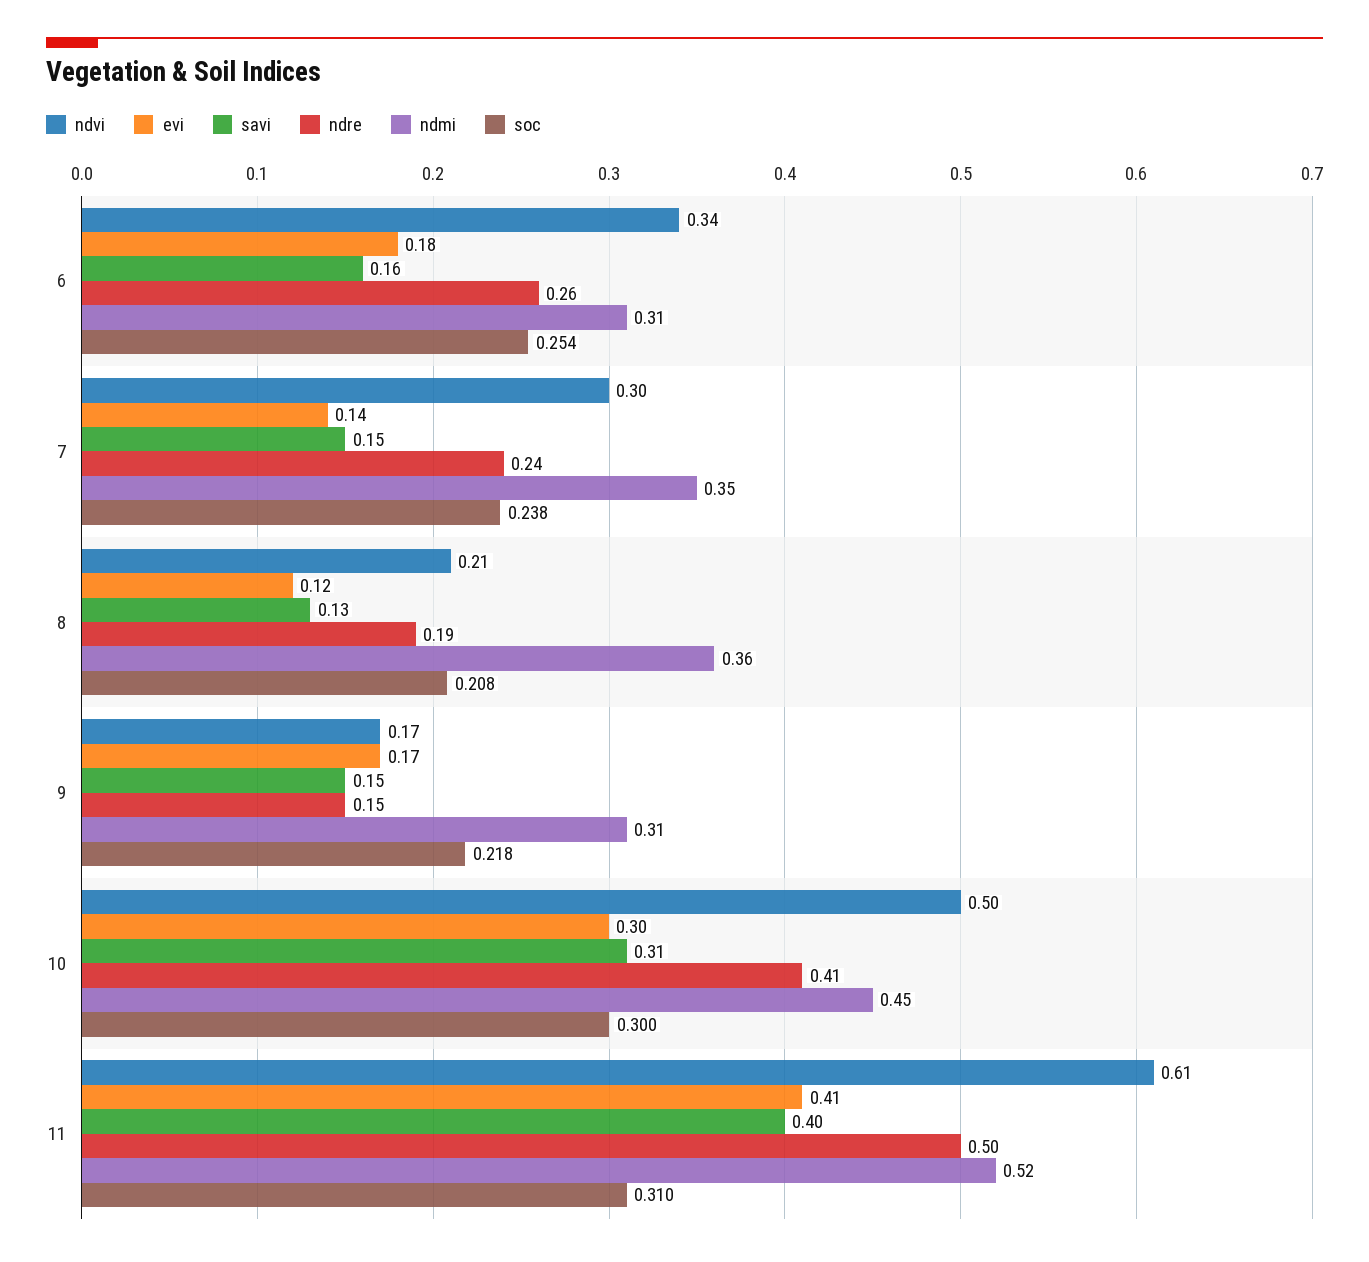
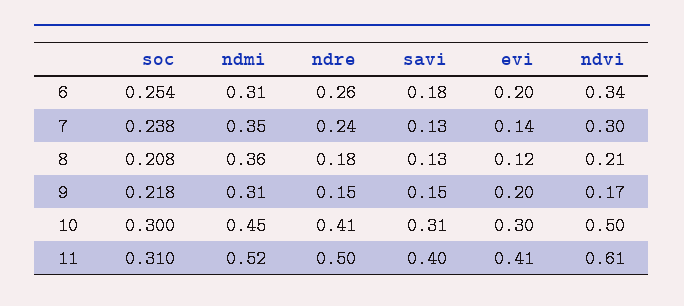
  {
    "ndvi": {
      "6": 0.34,
      "7": 0.3,
      "8": 0.21,
      "9": 0.17,
      "10": 0.5,
      "11": 0.61
    },
    "evi": {
-     "6": 0.18,
+     "6": 0.2,
      "7": 0.14,
      "8": 0.12,
-     "9": 0.17,
+     "9": 0.2,
      "10": 0.3,
      "11": 0.41
    },
    "savi": {
-     "6": 0.16,
+     "6": 0.18,
-     "7": 0.15,
+     "7": 0.13,
      "8": 0.13,
      "9": 0.15,
      "10": 0.31,
      "11": 0.4
    },
    "ndre": {
      "6": 0.26,
      "7": 0.24,
-     "8": 0.19,
+     "8": 0.18,
      "9": 0.15,
      "10": 0.41,
      "11": 0.5
    },
    "ndmi": {
      "6": 0.31,
      "7": 0.35,
      "8": 0.36,
      "9": 0.31,
      "10": 0.45,
      "11": 0.52
    },
    "soc": {
      "6": 0.254,
      "7": 0.238,
      "8": 0.208,
      "9": 0.218,
      "10": 0.3,
      "11": 0.31
    }
  }

